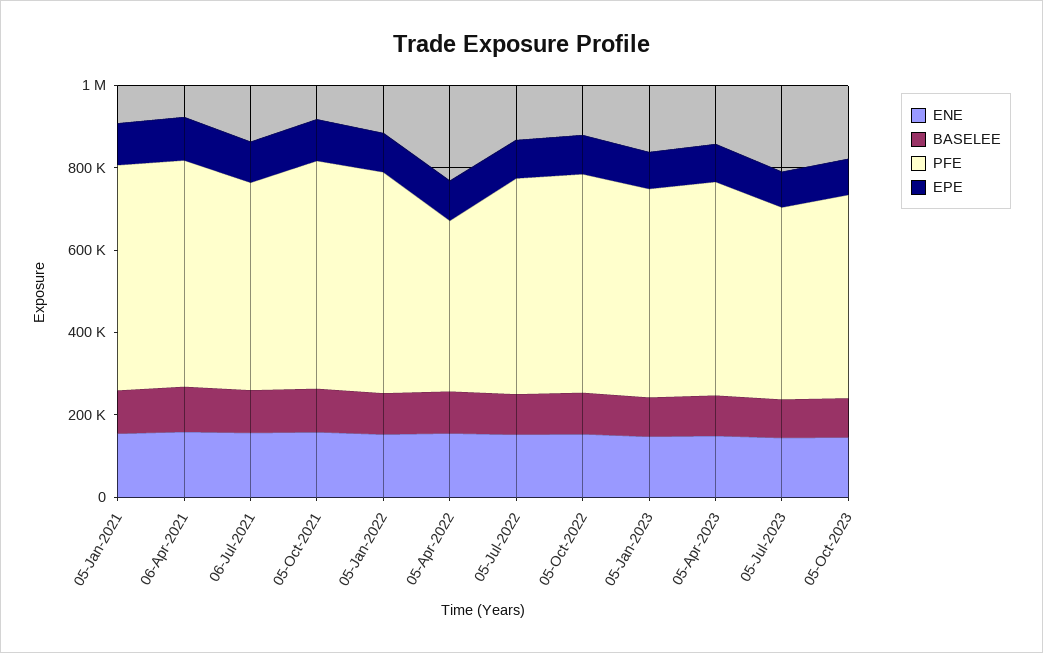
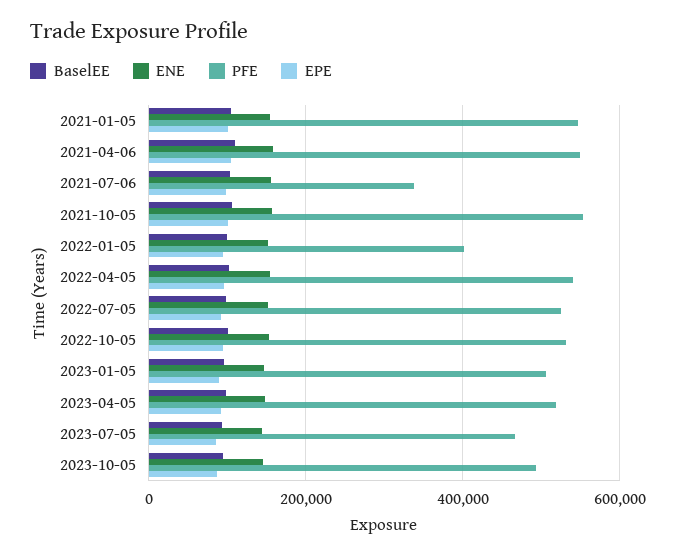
  {
    "ENE": {
      "05-Jan-2021": 160000,
      "06-Apr-2021": 160000,
      "06-Jul-2021": 160000,
      "05-Oct-2021": 160000,
      "05-Jan-2022": 160000,
      "05-Apr-2022": 160000,
      "05-Jul-2022": 160000,
      "05-Oct-2022": 160000,
      "05-Jan-2023": 140000,
      "05-Apr-2023": 140000,
      "05-Jul-2023": 140000,
      "05-Oct-2023": 140000
    },
    "BASELEE": {
      "05-Jan-2021": 100000,
      "06-Apr-2021": 100000,
      "06-Jul-2021": 100000,
      "05-Oct-2021": 100000,
      "05-Jan-2022": 100000,
      "05-Apr-2022": 100000,
      "05-Jul-2022": 100000,
      "05-Oct-2022": 100000,
      "05-Jan-2023": 100000,
      "05-Apr-2023": 100000,
      "05-Jul-2023": 100000,
      "05-Oct-2023": 100000
    },
    "PFE": {
      "05-Jan-2021": 540000,
      "06-Apr-2021": 540000,
-     "06-Jul-2021": 500000,
+     "06-Jul-2021": 340000,
      "05-Oct-2021": 560000,
-     "05-Jan-2022": 550000,
+     "05-Jan-2022": 400000,
-     "05-Apr-2022": 400000,
+     "05-Apr-2022": 540000,
      "05-Jul-2022": 520000,
      "05-Oct-2022": 540000,
      "05-Jan-2023": 500000,
      "05-Apr-2023": 520000,
      "05-Jul-2023": 460000,
      "05-Oct-2023": 500000
    },
    "EPE": {
      "05-Jan-2021": 100000,
      "06-Apr-2021": 100000,
      "06-Jul-2021": 100000,
      "05-Oct-2021": 100000,
      "05-Jan-2022": 100000,
      "05-Apr-2022": 100000,
      "05-Jul-2022": 100000,
      "05-Oct-2022": 100000,
      "05-Jan-2023": 80000,
      "05-Apr-2023": 100000,
      "05-Jul-2023": 80000,
      "05-Oct-2023": 80000
    }
  }

